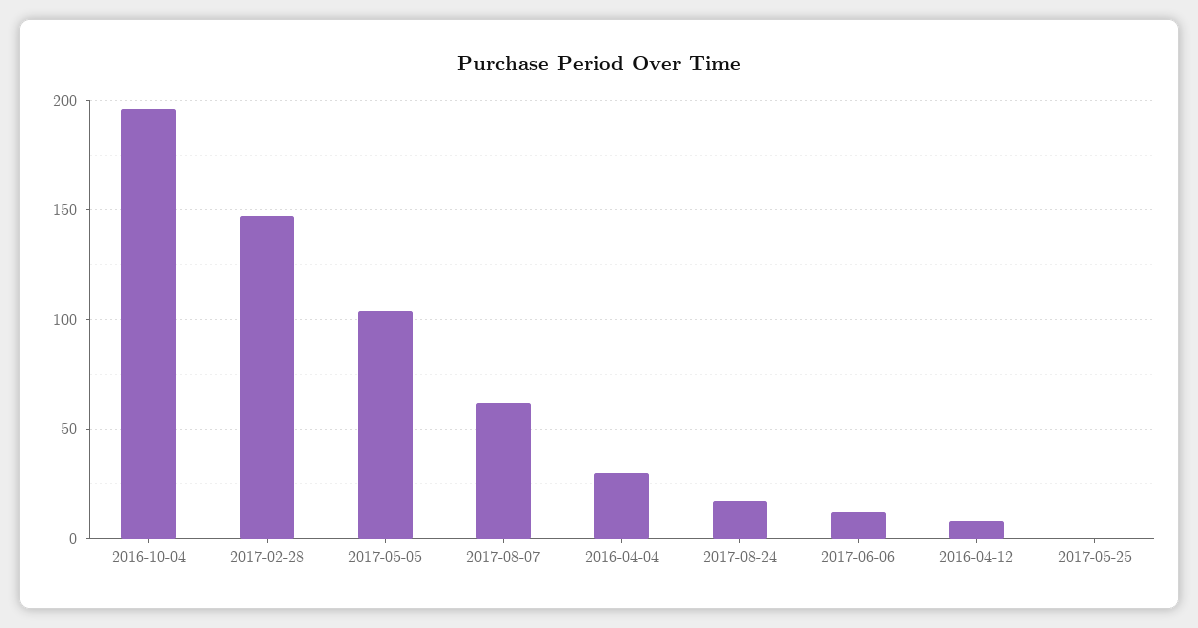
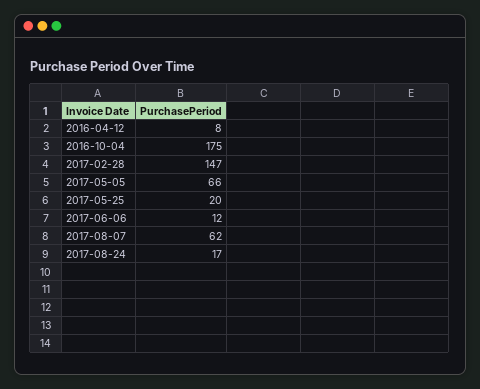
  {
-   "2016-10-04": 195,
+   "2016-10-04": 175,
    "2017-02-28": 147,
-   "2017-05-05": 105,
+   "2017-05-05": 66,
    "2017-08-07": 62,
-   "2016-04-04": 30,
    "2017-08-24": 17,
    "2017-06-06": 12,
    "2016-04-12": 8,
-   "2017-05-25": 0
+   "2017-05-25": 20
  }

